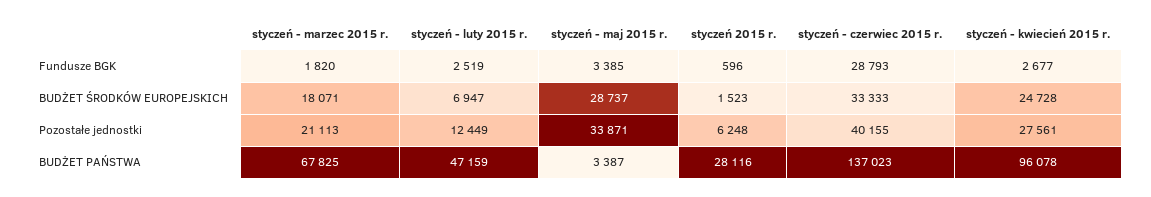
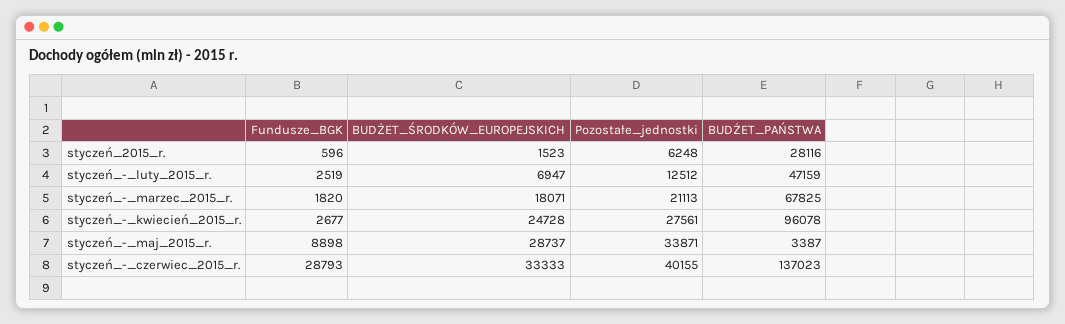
  {
    "styczeń - marzec 2015 r.": {
      "Fundusze BGK": 1820,
      "BUDŻET ŚRODKÓW EUROPEJSKICH": 18071,
      "Pozostałe jednostki": 21113,
      "BUDŻET PAŃSTWA": 67825
    },
    "styczeń - luty 2015 r.": {
      "Fundusze BGK": 2519,
      "BUDŻET ŚRODKÓW EUROPEJSKICH": 6947,
-     "Pozostałe jednostki": 12449,
+     "Pozostałe jednostki": 12512,
      "BUDŻET PAŃSTWA": 47159
    },
    "styczeń - maj 2015 r.": {
-     "Fundusze BGK": 3385,
+     "Fundusze BGK": 8898,
      "BUDŻET ŚRODKÓW EUROPEJSKICH": 28737,
      "Pozostałe jednostki": 33871,
      "BUDŻET PAŃSTWA": 3387
    },
    "styczeń 2015 r.": {
      "Fundusze BGK": 596,
      "BUDŻET ŚRODKÓW EUROPEJSKICH": 1523,
      "Pozostałe jednostki": 6248,
      "BUDŻET PAŃSTWA": 28116
    },
    "styczeń - czerwiec 2015 r.": {
      "Fundusze BGK": 28793,
      "BUDŻET ŚRODKÓW EUROPEJSKICH": 33333,
      "Pozostałe jednostki": 40155,
      "BUDŻET PAŃSTWA": 137023
    },
    "styczeń - kwiecień 2015 r.": {
      "Fundusze BGK": 2677,
      "BUDŻET ŚRODKÓW EUROPEJSKICH": 24728,
      "Pozostałe jednostki": 27561,
      "BUDŻET PAŃSTWA": 96078
    }
  }

